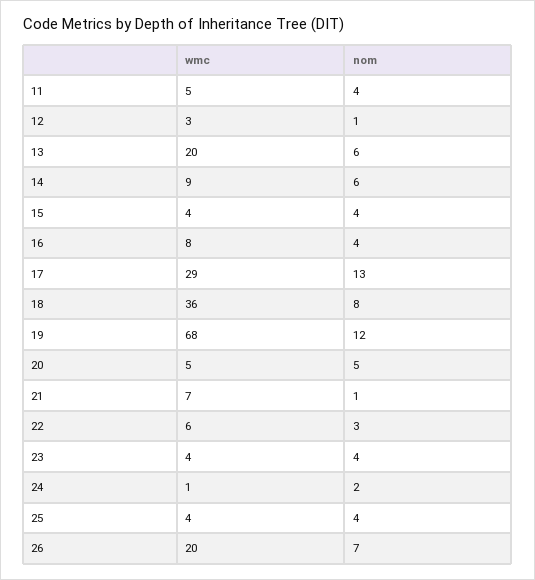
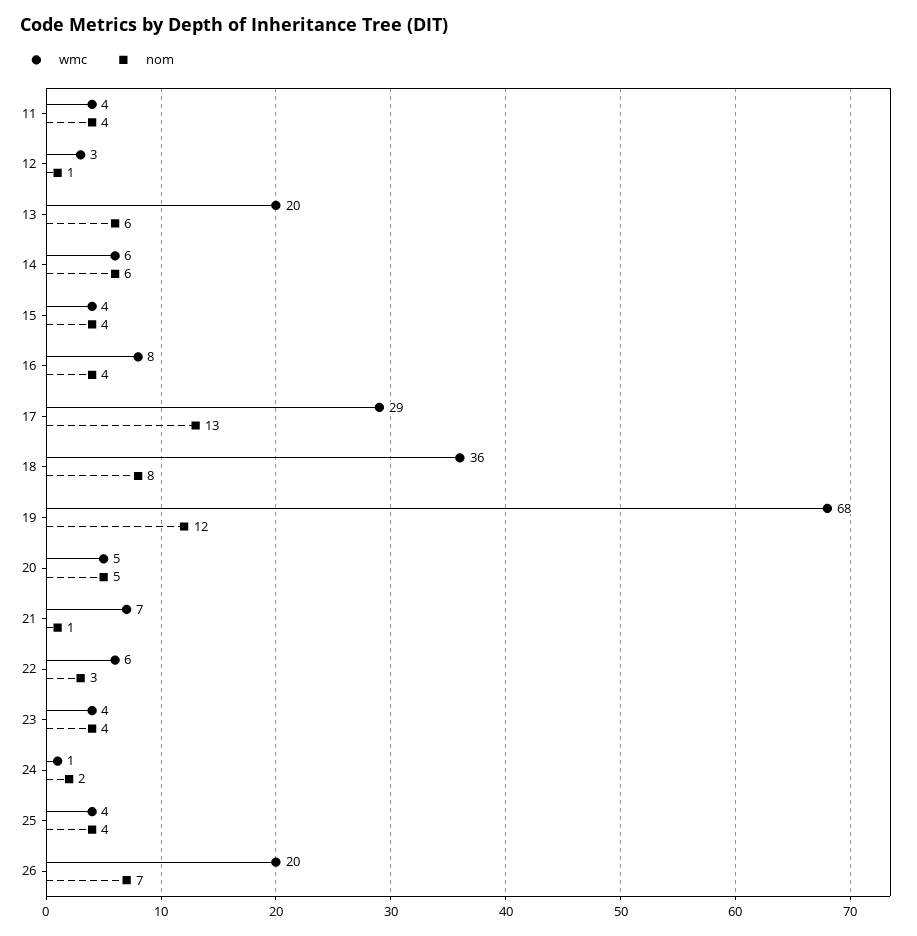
  {
    "wmc": {
-     "11": 5,
+     "11": 4,
      "12": 3,
      "13": 20,
-     "14": 9,
+     "14": 6,
      "15": 4,
      "16": 8,
      "17": 29,
      "18": 36,
      "19": 68,
      "20": 5,
      "21": 7,
      "22": 6,
      "23": 4,
      "24": 1,
      "25": 4,
      "26": 20
    },
    "nom": {
      "11": 4,
      "12": 1,
      "13": 6,
      "14": 6,
      "15": 4,
      "16": 4,
      "17": 13,
      "18": 8,
      "19": 12,
      "20": 5,
      "21": 1,
      "22": 3,
      "23": 4,
      "24": 2,
      "25": 4,
      "26": 7
    }
  }

